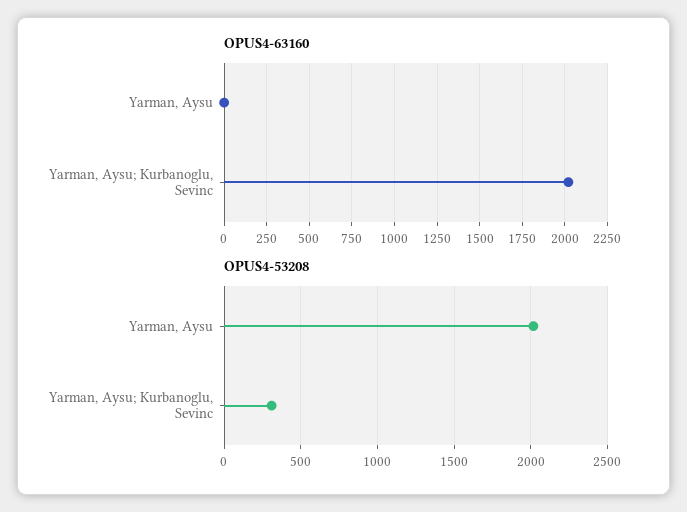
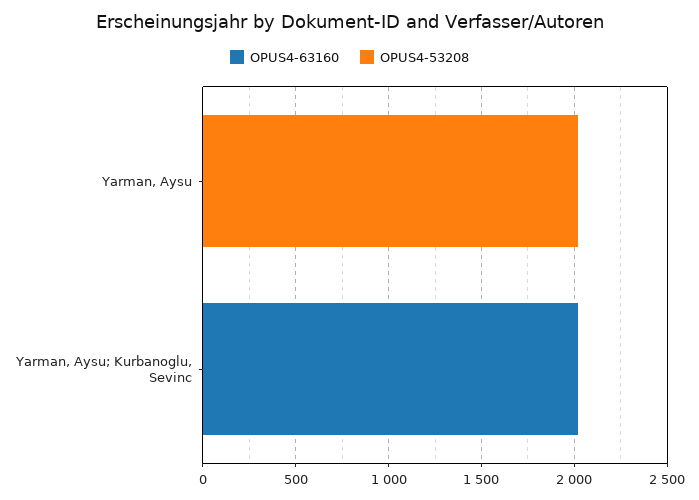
  {
    "OPUS4-63160": {
      "Yarman, Aysu": 0,
      "Yarman, Aysu; Kurbanoglu, Sevinc": 2000
    },
    "OPUS4-53208": {
      "Yarman, Aysu": 2000,
-     "Yarman, Aysu; Kurbanoglu, Sevinc": 300
+     "Yarman, Aysu; Kurbanoglu, Sevinc": 0
    }
  }

